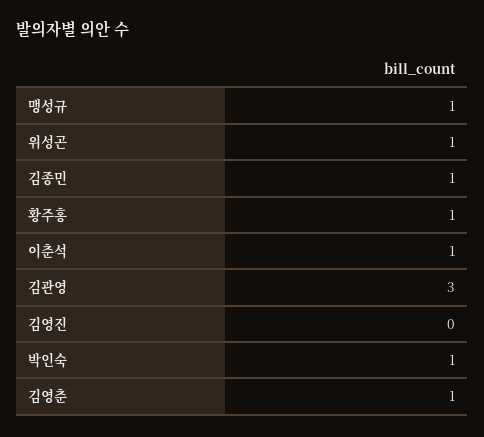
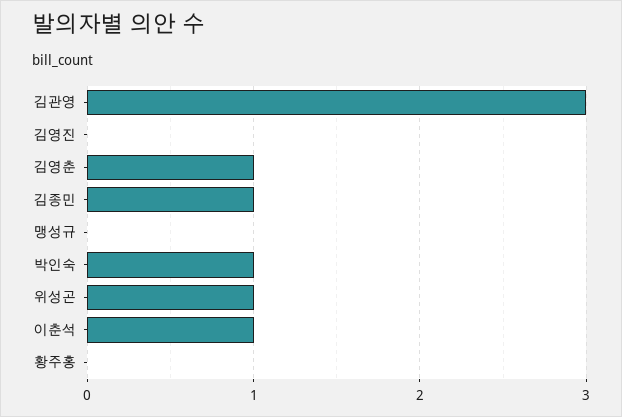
  {
-   "맹성규": 1,
+   "맹성규": 0,
    "위성곤": 1,
    "김종민": 1,
-   "황주홍": 1,
+   "황주홍": 0,
    "이춘석": 1,
    "김관영": 3,
    "김영진": 0,
    "박인숙": 1,
    "김영춘": 1
  }

